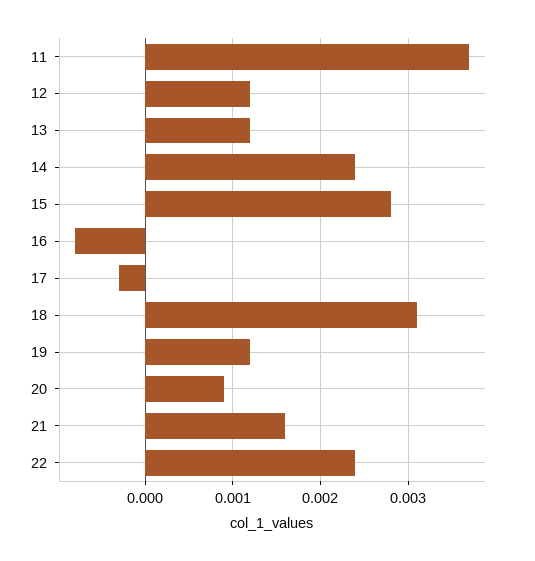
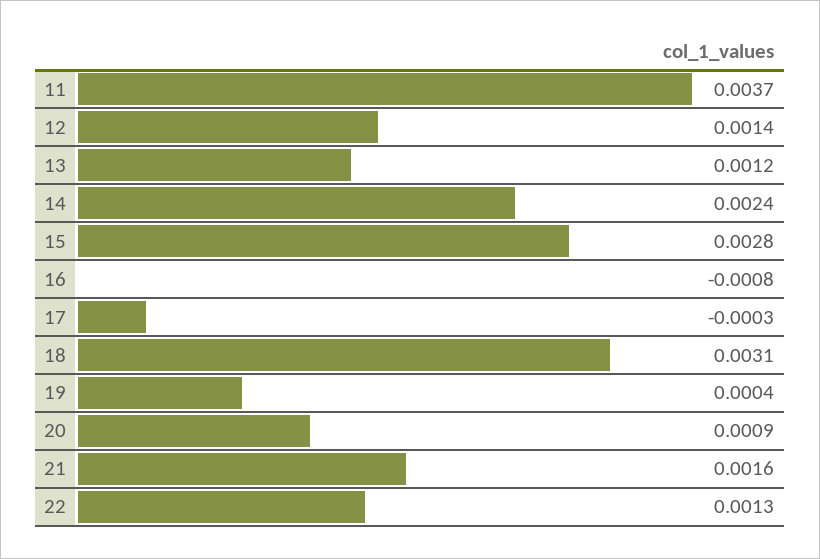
  {
    "11": 0.0037,
-   "12": 0.0012,
+   "12": 0.0014,
    "13": 0.0012,
    "14": 0.0024,
    "15": 0.0028,
    "16": -0.0008,
    "17": -0.0003,
    "18": 0.0031,
-   "19": 0.0012,
+   "19": 0.0004,
    "20": 0.0009,
    "21": 0.0016,
-   "22": 0.0024
+   "22": 0.0013
  }

